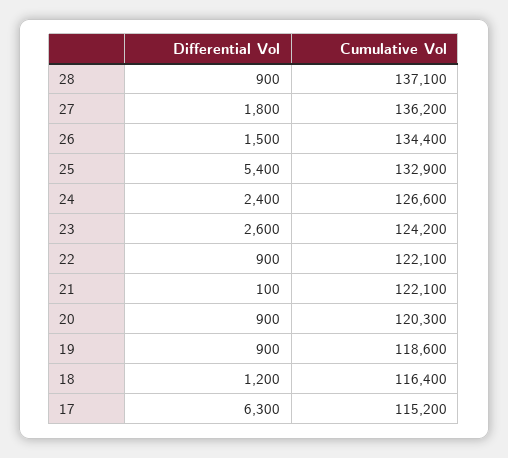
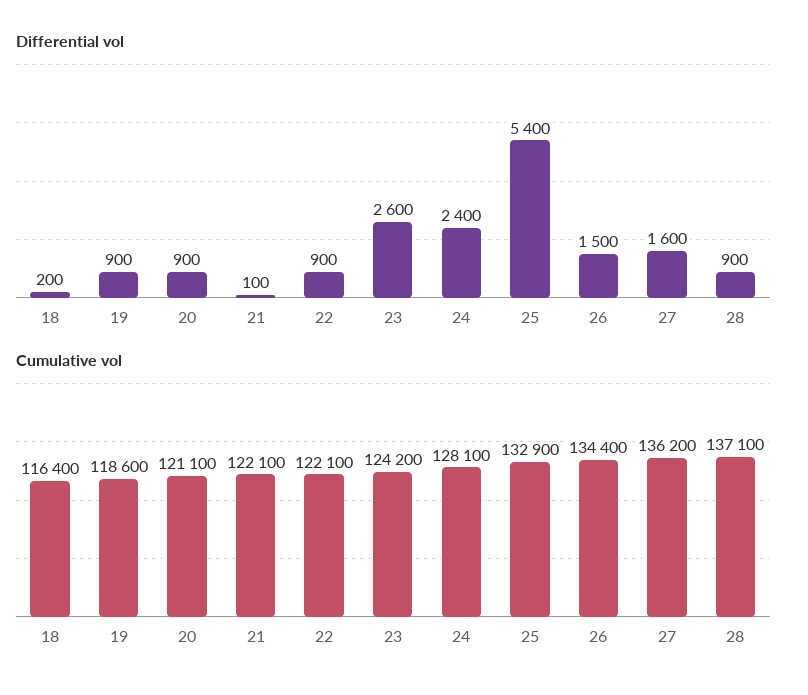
  {
    "Differential Vol": {
      "28": 900,
-     "27": 1800,
+     "27": 1600,
      "26": 1500,
      "25": 5400,
      "24": 2400,
      "23": 2600,
      "22": 900,
      "21": 100,
      "20": 900,
      "19": 900,
-     "18": 1200,
+     "18": 200
-     "17": 6300
    },
    "Cumulative Vol": {
      "28": 137100,
      "27": 136200,
      "26": 134400,
      "25": 132900,
-     "24": 126600,
+     "24": 128100,
      "23": 124200,
      "22": 122100,
      "21": 122100,
-     "20": 120300,
+     "20": 121100,
      "19": 118600,
-     "18": 116400,
+     "18": 116400
-     "17": 115200
    }
  }

